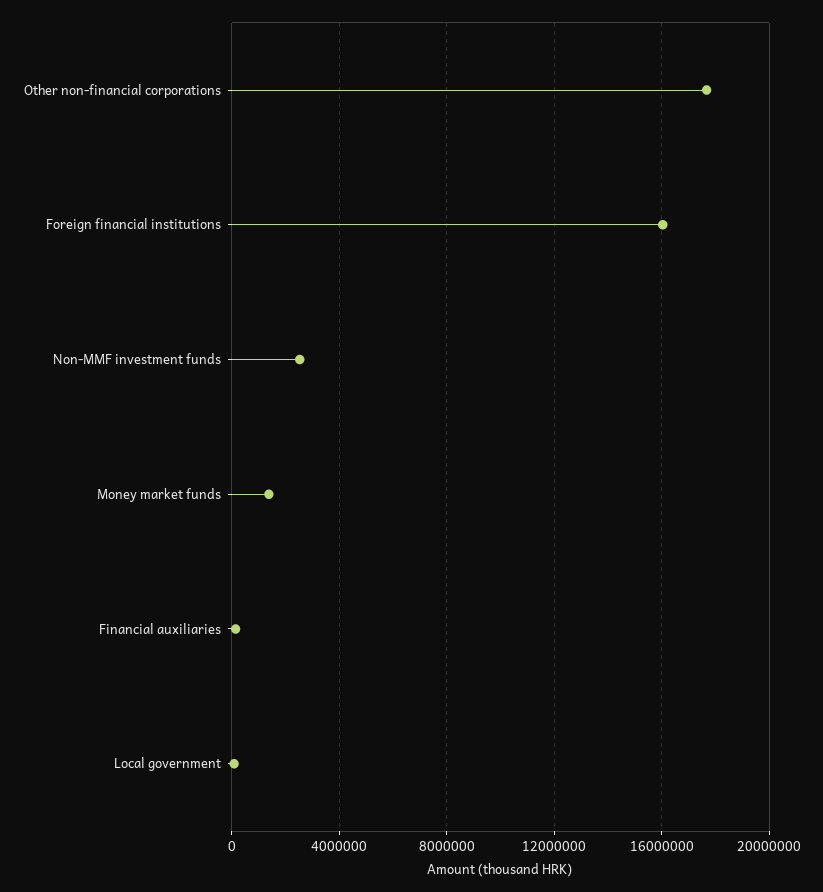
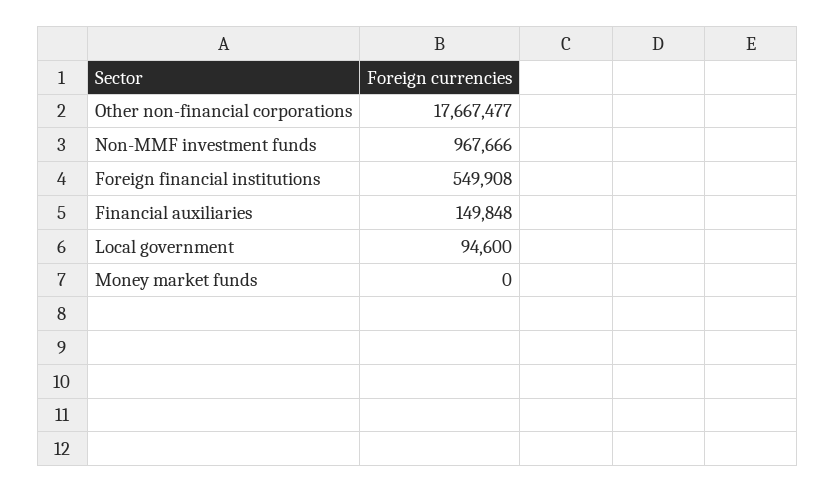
  {
    "Other non-financial corporations": 17667477,
-   "Foreign financial institutions": 16000000,
+   "Foreign financial institutions": 549908,
-   "Non-MMF investment funds": 2500000,
+   "Non-MMF investment funds": 967666,
-   "Money market funds": 1500000,
+   "Money market funds": 0,
    "Financial auxiliaries": 149848,
    "Local government": 94600
  }

